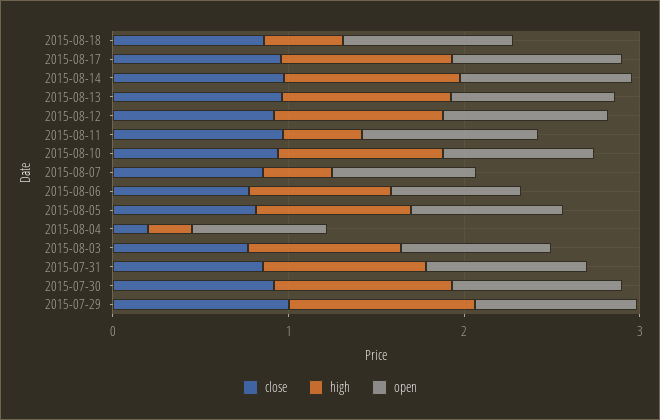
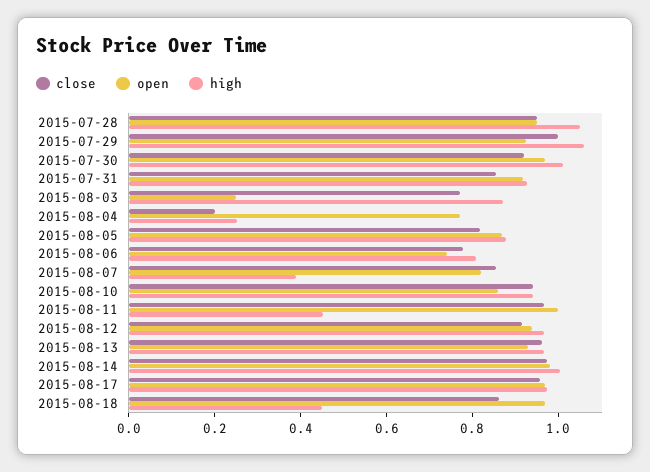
  {
    "close": {
      "2015-08-18": 0.85,
      "2015-08-17": 0.95,
      "2015-08-14": 0.95,
      "2015-08-13": 0.95,
      "2015-08-12": 0.9,
      "2015-08-11": 0.95,
      "2015-08-10": 0.95,
      "2015-08-07": 0.85,
      "2015-08-06": 0.8,
      "2015-08-05": 0.8,
      "2015-08-04": 0.2,
      "2015-08-03": 0.75,
      "2015-07-31": 0.85,
      "2015-07-30": 0.9,
-     "2015-07-29": 1
+     "2015-07-29": 1,
+     "2015-07-28": 0.95
    },
    "high": {
      "2015-08-18": 0.45,
      "2015-08-17": 0.95,
      "2015-08-14": 1,
      "2015-08-13": 0.95,
      "2015-08-12": 0.95,
      "2015-08-11": 0.45,
      "2015-08-10": 0.95,
      "2015-08-07": 0.4,
      "2015-08-06": 0.8,
      "2015-08-05": 0.9,
      "2015-08-04": 0.25,
      "2015-08-03": 0.85,
      "2015-07-31": 0.95,
      "2015-07-30": 1,
-     "2015-07-29": 1.05
+     "2015-07-29": 1.05,
+     "2015-07-28": 1.05
    },
    "open": {
      "2015-08-18": 0.95,
      "2015-08-17": 0.95,
      "2015-08-14": 1,
      "2015-08-13": 0.95,
      "2015-08-12": 0.95,
      "2015-08-11": 1,
      "2015-08-10": 0.85,
      "2015-08-07": 0.8,
      "2015-08-06": 0.75,
      "2015-08-05": 0.85,
      "2015-08-04": 0.75,
-     "2015-08-03": 0.8,
+     "2015-08-03": 0.25,
      "2015-07-31": 0.9,
      "2015-07-30": 0.95,
-     "2015-07-29": 0.95
+     "2015-07-29": 0.95,
+     "2015-07-28": 0.95
    }
  }

